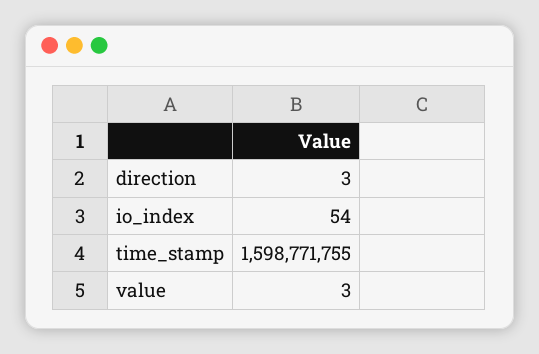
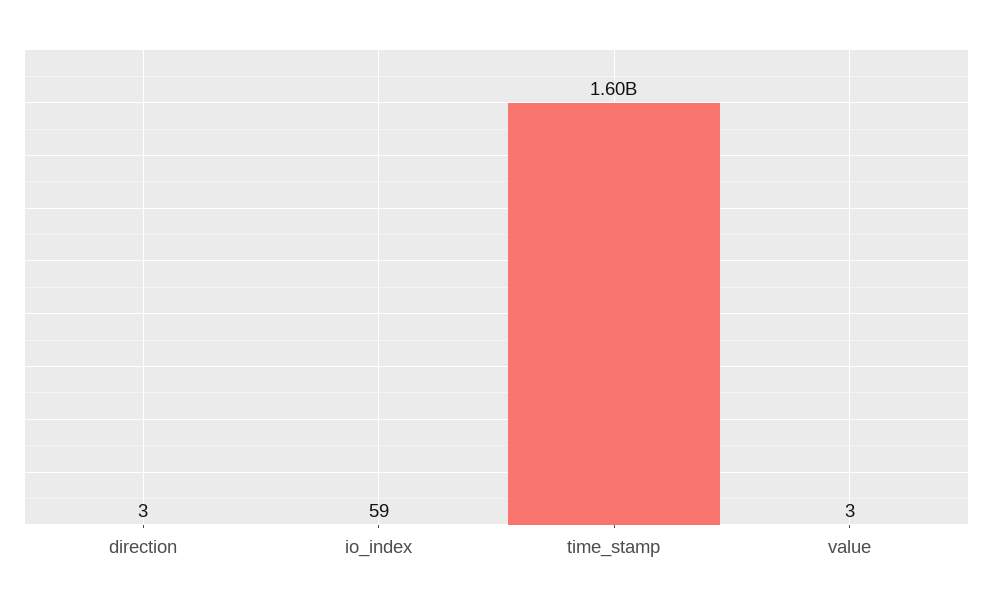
  {
    "direction": 3,
-   "io_index": 54,
+   "io_index": 59,
    "time_stamp": 1598771755,
    "value": 3
  }

